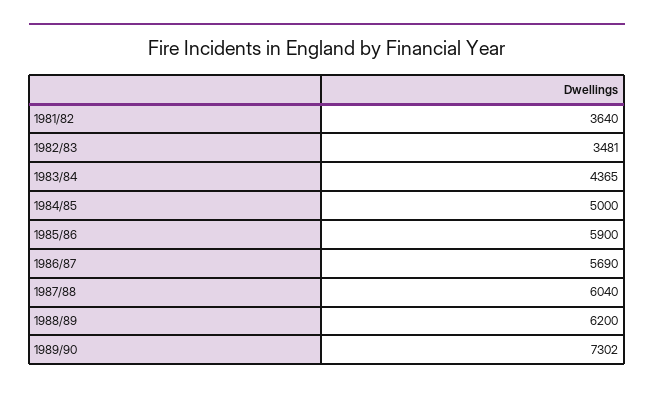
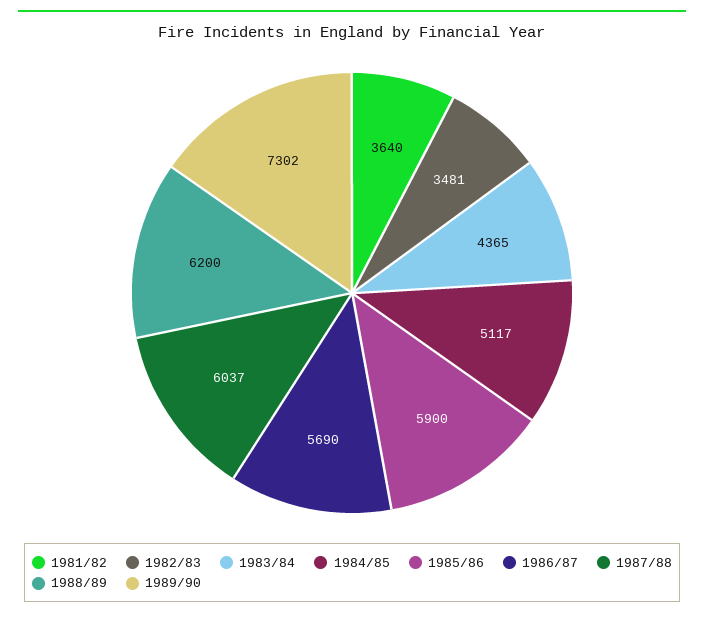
  {
    "1981/82": 3640,
    "1982/83": 3481,
    "1983/84": 4365,
-   "1984/85": 5000,
+   "1984/85": 5117,
    "1985/86": 5900,
    "1986/87": 5690,
-   "1987/88": 6040,
+   "1987/88": 6037,
    "1988/89": 6200,
    "1989/90": 7302
  }

